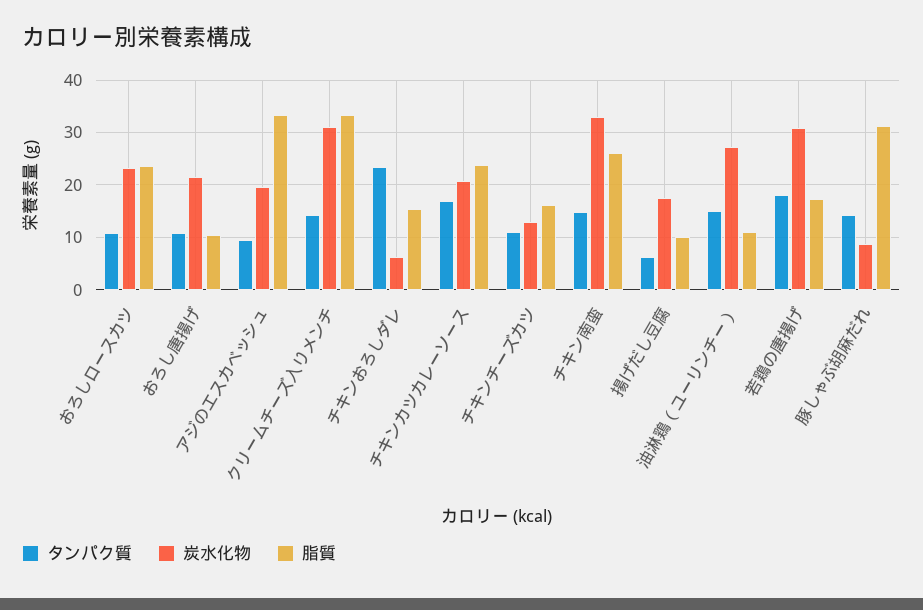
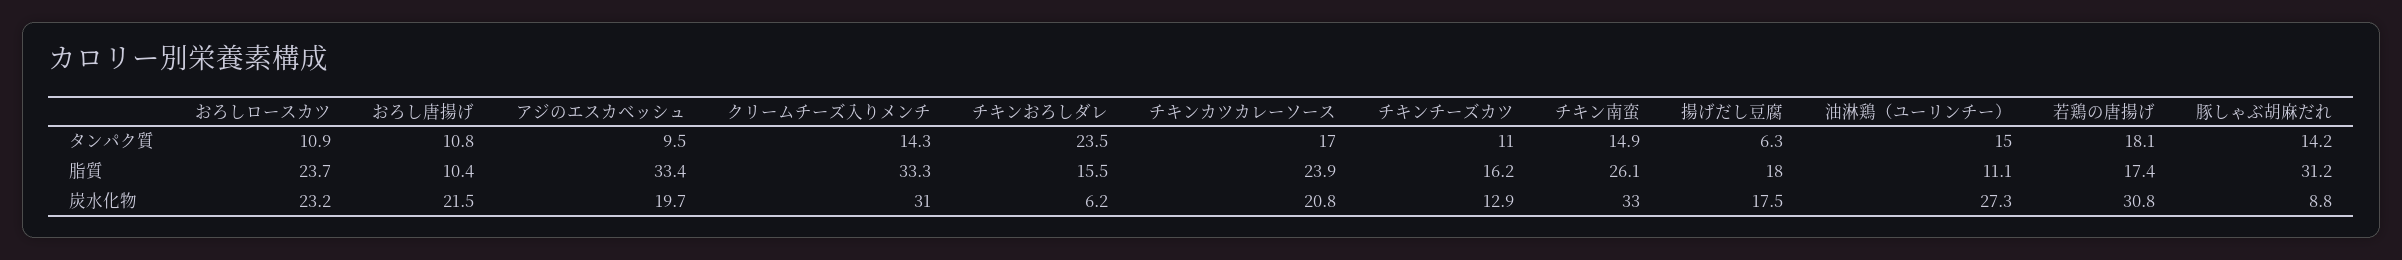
  {
    "タンパク質": {
      "おろしロースカツ": 10.9,
      "おろし唐揚げ": 10.8,
      "アジのエスカベッシュ": 9.5,
      "クリームチーズ入りメンチ": 14.3,
      "チキンおろしダレ": 23.5,
      "チキンカツカレーソース": 17,
      "チキンチーズカツ": 11,
      "チキン南蛮": 14.9,
      "揚げだし豆腐": 6.3,
      "油淋鶏（ユーリンチー）": 15,
      "若鶏の唐揚げ": 18.1,
      "豚しゃぶ胡麻だれ": 14.2
    },
    "炭水化物": {
      "おろしロースカツ": 23.2,
      "おろし唐揚げ": 21.5,
      "アジのエスカベッシュ": 19.7,
      "クリームチーズ入りメンチ": 31,
      "チキンおろしダレ": 6.2,
      "チキンカツカレーソース": 20.8,
      "チキンチーズカツ": 12.9,
      "チキン南蛮": 33,
      "揚げだし豆腐": 17.5,
      "油淋鶏（ユーリンチー）": 27.3,
      "若鶏の唐揚げ": 30.8,
      "豚しゃぶ胡麻だれ": 8.8
    },
    "脂質": {
      "おろしロースカツ": 23.7,
      "おろし唐揚げ": 10.4,
      "アジのエスカベッシュ": 33.4,
      "クリームチーズ入りメンチ": 33.3,
      "チキンおろしダレ": 15.5,
      "チキンカツカレーソース": 23.9,
      "チキンチーズカツ": 16.2,
      "チキン南蛮": 26.1,
-     "揚げだし豆腐": 10,
+     "揚げだし豆腐": 18,
      "油淋鶏（ユーリンチー）": 11.1,
      "若鶏の唐揚げ": 17.4,
      "豚しゃぶ胡麻だれ": 31.2
    }
  }

